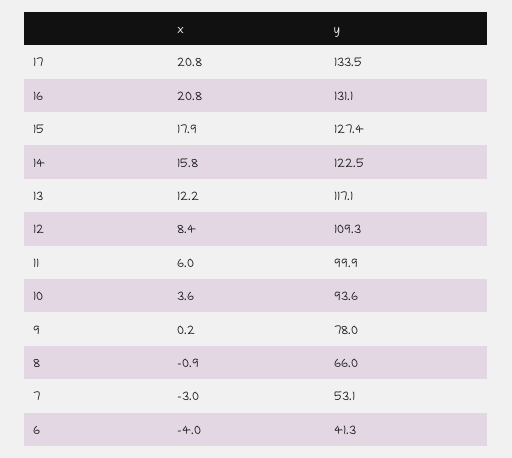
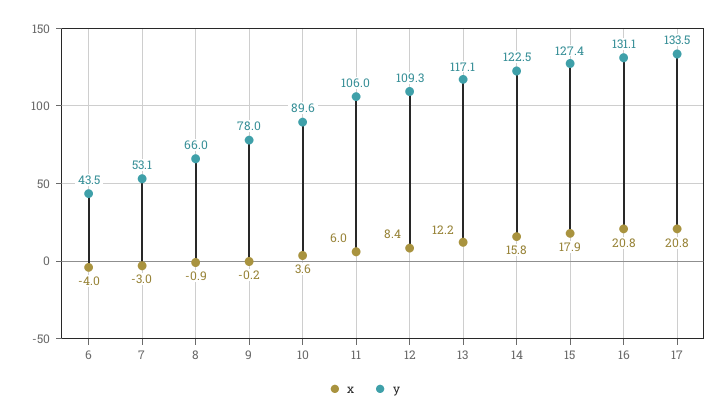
  {
    "x": {
      "17": 20.8,
      "16": 20.8,
      "15": 17.9,
      "14": 15.8,
      "13": 12.2,
      "12": 8.4,
      "11": 6,
      "10": 3.6,
-     "9": 0.2,
+     "9": -0.2,
      "8": -0.9,
      "7": -3,
      "6": -4
    },
    "y": {
      "17": 133.5,
      "16": 131.1,
      "15": 127.4,
      "14": 122.5,
      "13": 117.1,
      "12": 109.3,
-     "11": 99.9,
+     "11": 106,
-     "10": 93.6,
+     "10": 89.6,
      "9": 78,
      "8": 66,
      "7": 53.1,
-     "6": 41.3
+     "6": 43.5
    }
  }

